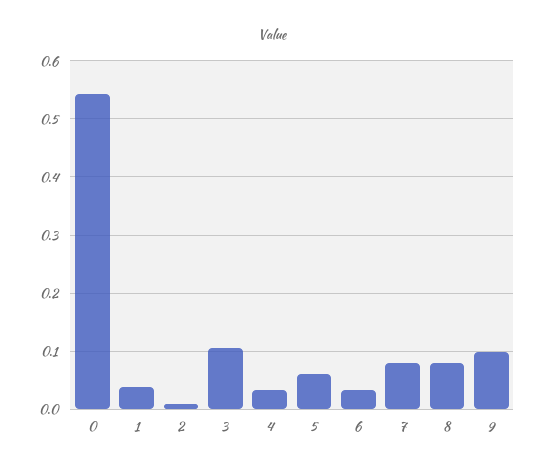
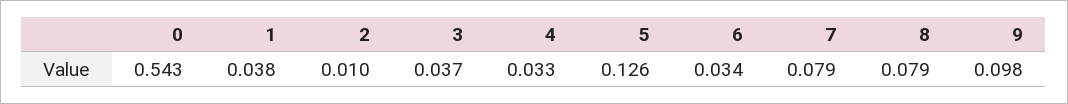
  {
    "0": 0.543,
    "1": 0.038,
    "2": 0.01,
-   "3": 0.1,
+   "3": 0.037,
    "4": 0.033,
-   "5": 0.06,
+   "5": 0.126,
    "6": 0.034,
    "7": 0.079,
    "8": 0.079,
    "9": 0.098
  }

